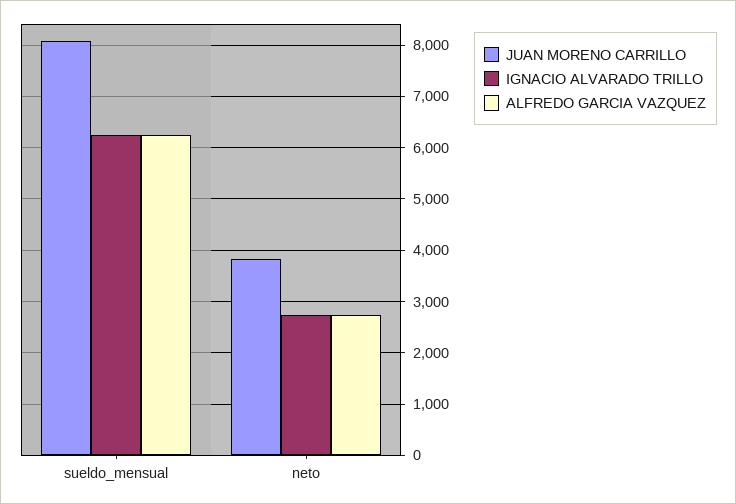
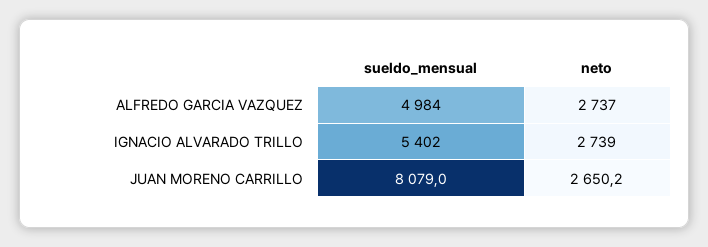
  {
    "JUAN MORENO CARRILLO": {
      "sueldo_mensual": 8079,
-     "neto": 3800
+     "neto": 2650.2
    },
    "IGNACIO ALVARADO TRILLO": {
-     "sueldo_mensual": 6200,
+     "sueldo_mensual": 5402,
      "neto": 2739
    },
    "ALFREDO GARCIA VAZQUEZ": {
-     "sueldo_mensual": 6200,
+     "sueldo_mensual": 4984,
      "neto": 2737
    }
  }

